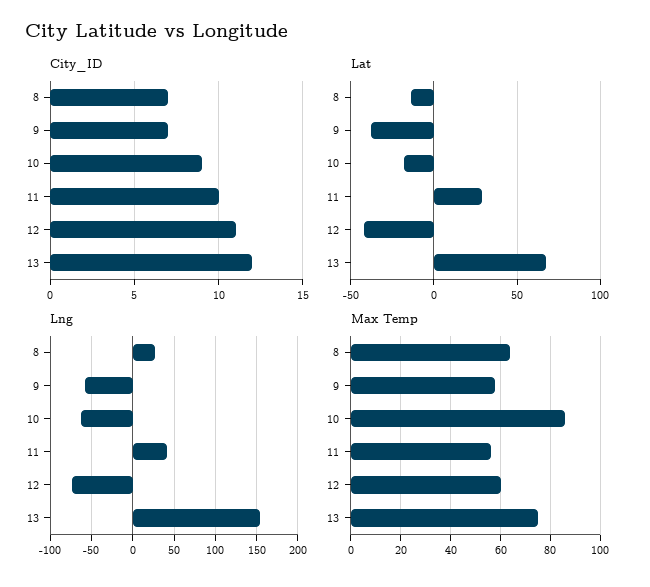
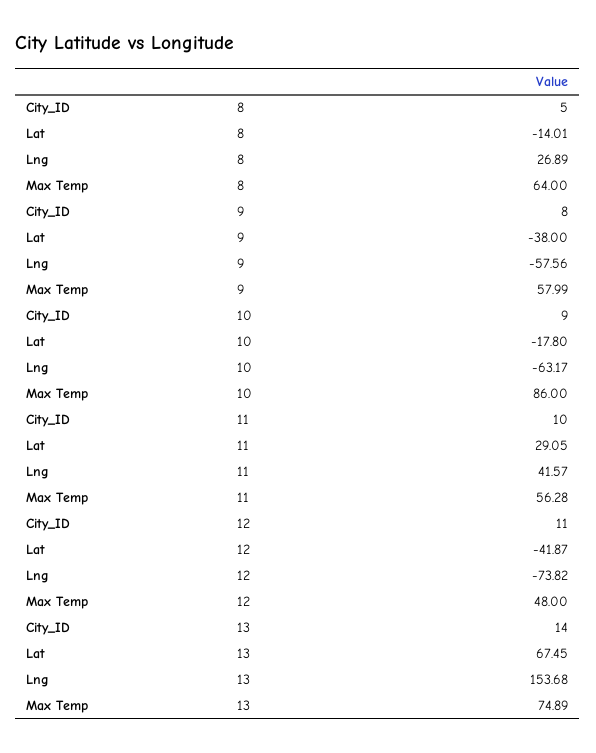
  {
    "City_ID": {
-     "8": 7,
+     "8": 5,
-     "9": 7,
+     "9": 8,
      "10": 9,
      "11": 10,
      "12": 11,
-     "13": 12
+     "13": 14
    },
    "Lat": {
      "8": -14.01,
      "9": -38,
      "10": -17.8,
      "11": 29.05,
      "12": -41.87,
      "13": 67.45
    },
    "Lng": {
      "8": 26.89,
      "9": -57.56,
      "10": -63.17,
      "11": 41.57,
      "12": -73.82,
      "13": 153.68
    },
    "Max Temp": {
      "8": 64,
      "9": 57.99,
      "10": 86,
      "11": 56.28,
-     "12": 60,
+     "12": 48,
      "13": 74.89
    }
  }

